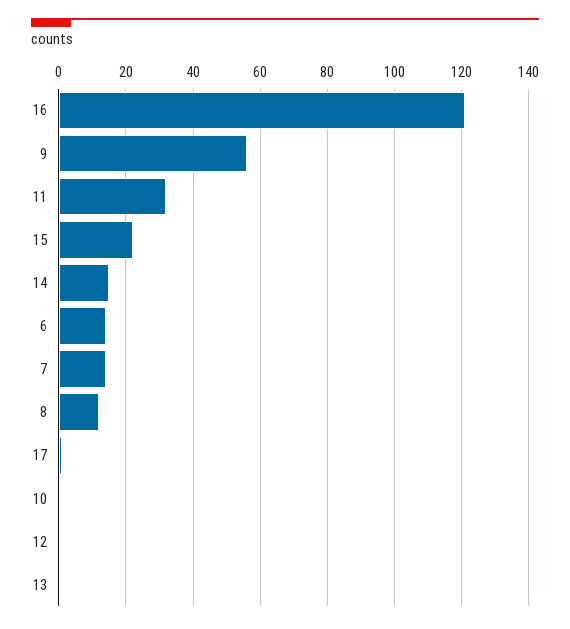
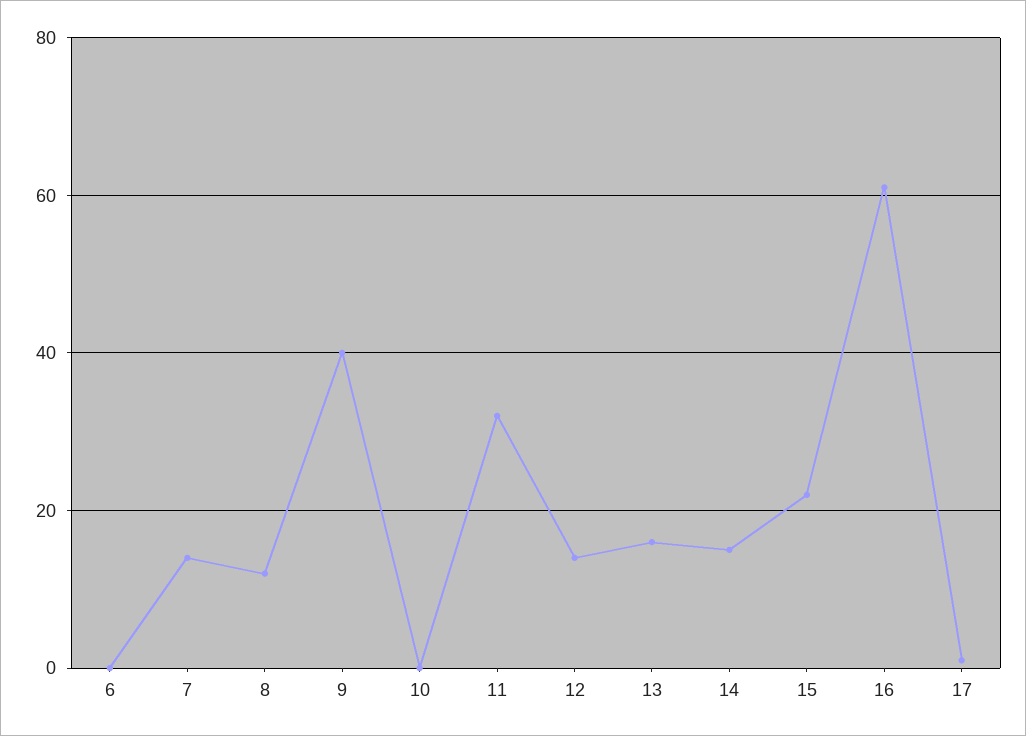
  {
-   "16": 120,
+   "16": 60,
-   "9": 55,
+   "9": 40,
    "11": 30,
    "15": 20,
    "14": 15,
-   "6": 15,
+   "6": 0,
    "7": 15,
    "8": 10,
    "17": 0,
    "10": 0,
-   "12": 0,
+   "12": 15,
-   "13": 0
+   "13": 15
  }

